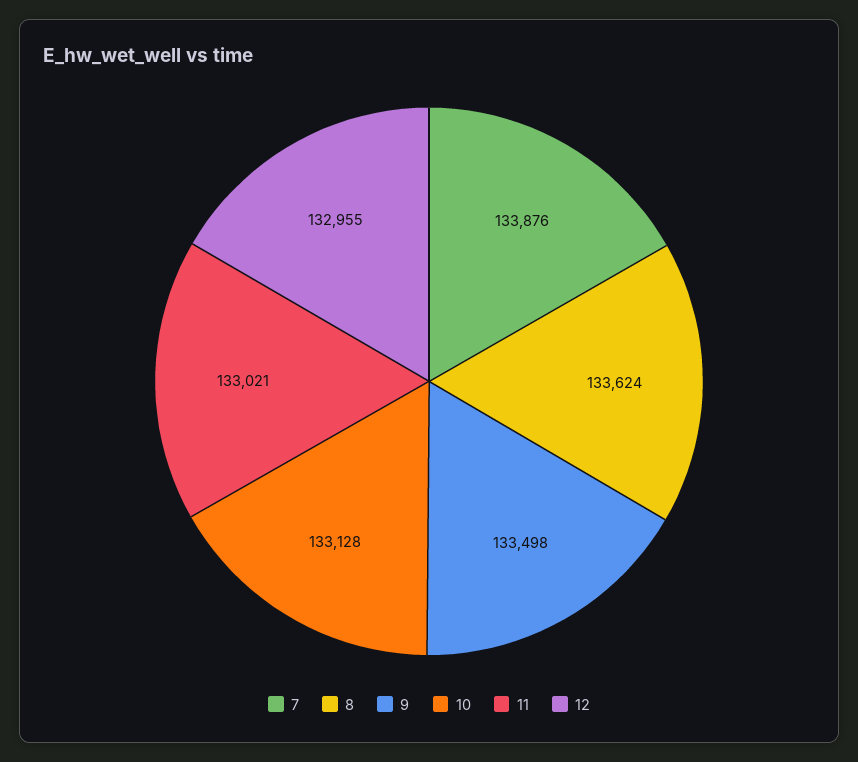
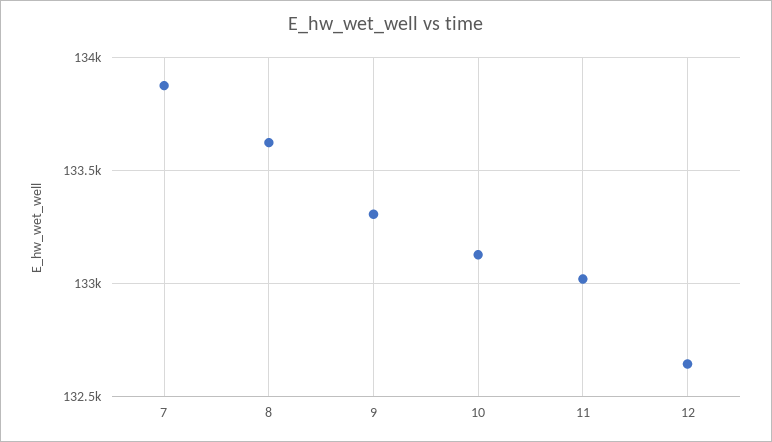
  {
    "7": 133876,
    "8": 133624,
-   "9": 133498,
+   "9": 133300,
    "10": 133128,
    "11": 133021,
-   "12": 132955
+   "12": 132650
  }

